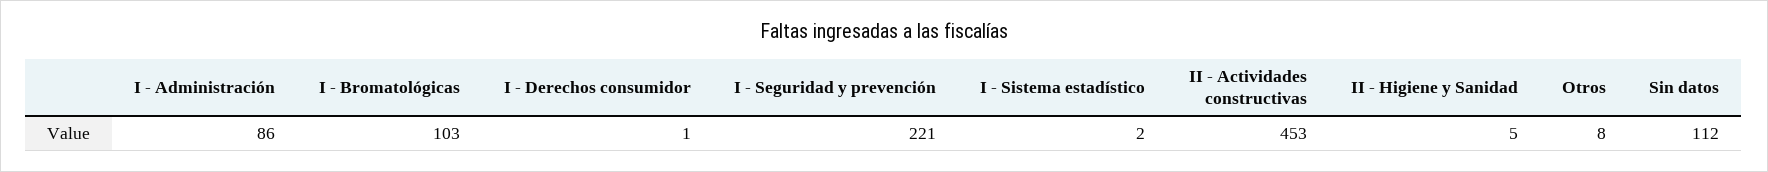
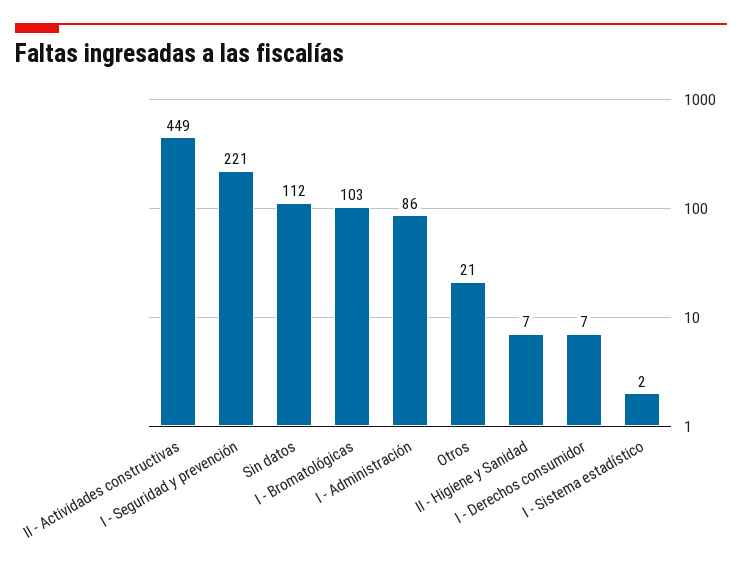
  {
    "I - Administración": 86,
    "I - Bromatológicas": 103,
-   "I - Derechos consumidor": 1,
+   "I - Derechos consumidor": 7,
    "I - Seguridad y prevención": 221,
    "I - Sistema estadístico": 2,
-   "II - Actividades constructivas": 453,
+   "II - Actividades constructivas": 449,
-   "II - Higiene y Sanidad": 5,
+   "II - Higiene y Sanidad": 7,
-   "Otros": 8,
+   "Otros": 21,
    "Sin datos": 112
  }

